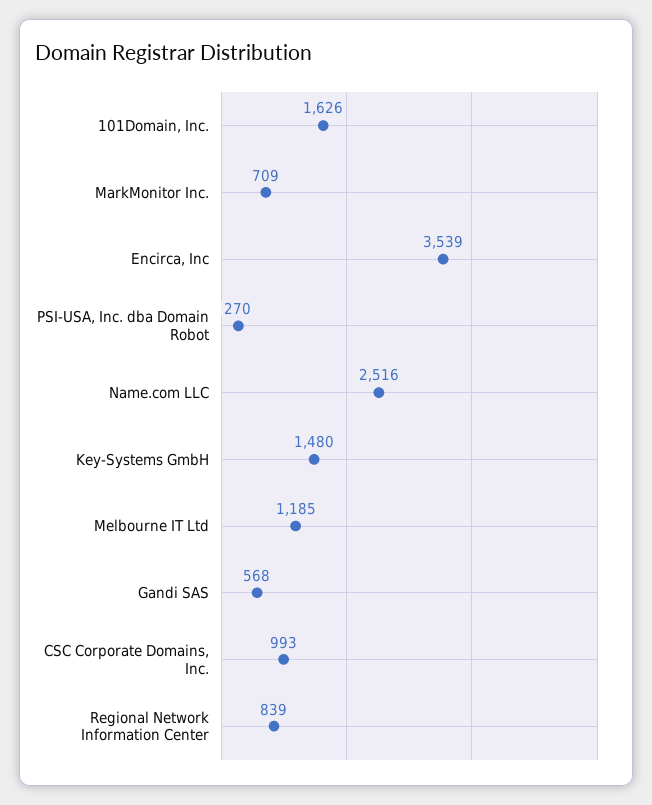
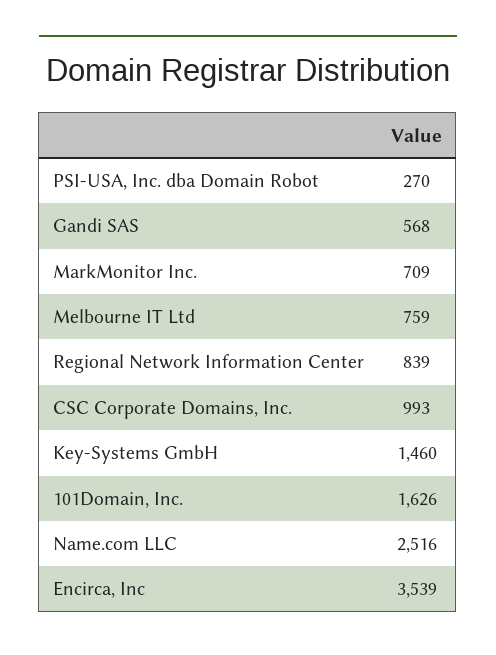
  {
    "101Domain, Inc.": 1626,
    "MarkMonitor Inc.": 709,
    "Encirca, Inc": 3539,
    "PSI-USA, Inc. dba Domain Robot": 270,
    "Name.com LLC": 2516,
-   "Key-Systems GmbH": 1480,
+   "Key-Systems GmbH": 1460,
-   "Melbourne IT Ltd": 1185,
+   "Melbourne IT Ltd": 759,
    "Gandi SAS": 568,
    "CSC Corporate Domains, Inc.": 993,
    "Regional Network Information Center": 839
  }

